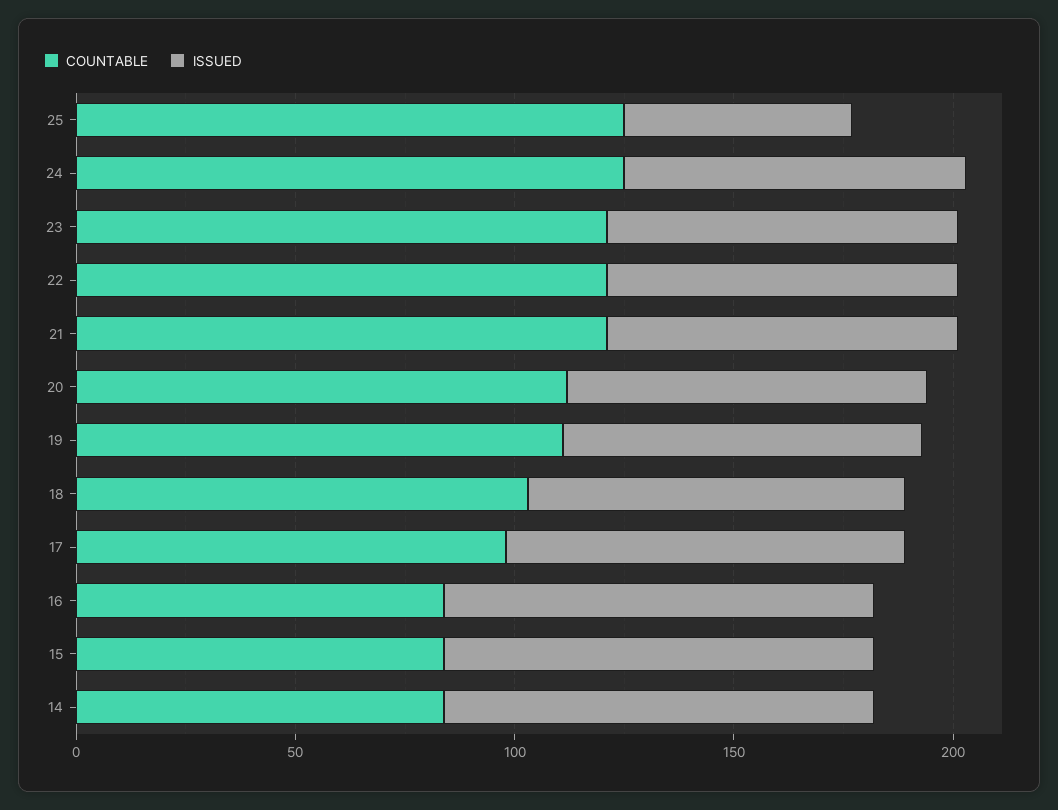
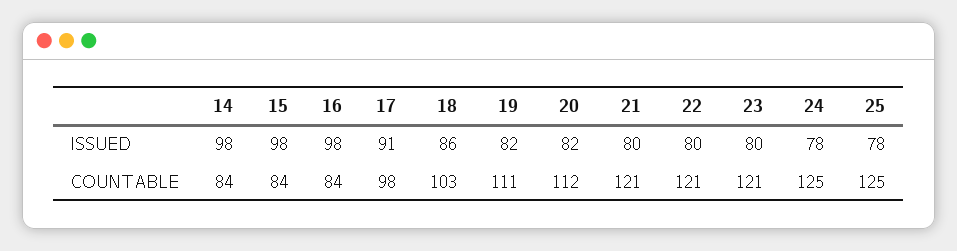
  {
    "COUNTABLE": {
      "25": 125,
      "24": 125,
      "23": 121,
      "22": 121,
      "21": 121,
      "20": 112,
      "19": 111,
      "18": 103,
      "17": 98,
      "16": 84,
      "15": 84,
      "14": 84
    },
    "ISSUED": {
-     "25": 50,
+     "25": 78,
      "24": 78,
      "23": 80,
      "22": 80,
      "21": 80,
      "20": 82,
      "19": 82,
      "18": 86,
      "17": 91,
      "16": 98,
      "15": 98,
      "14": 98
    }
  }

